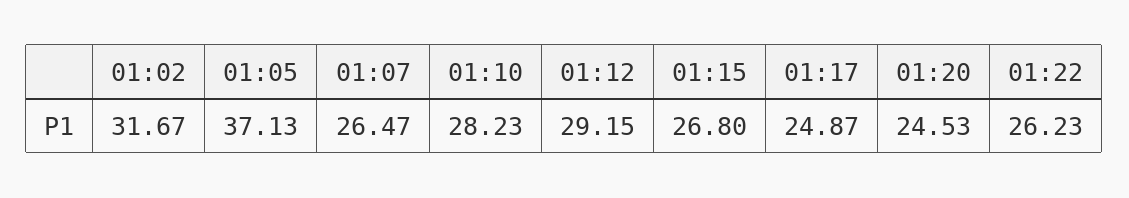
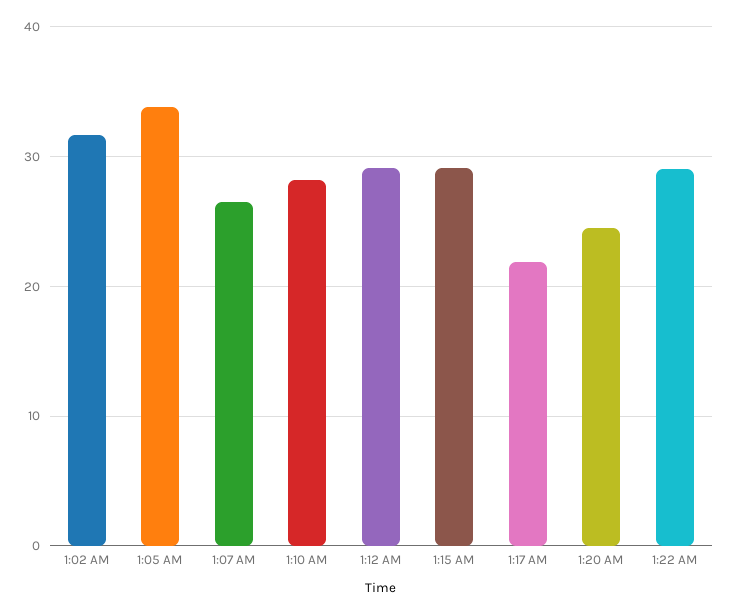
  {
    "01:02": 31.67,
-   "01:05": 37.13,
+   "01:05": 34,
    "01:07": 26.47,
    "01:10": 28.23,
    "01:12": 29.15,
-   "01:15": 26.8,
+   "01:15": 29,
-   "01:17": 24.87,
+   "01:17": 22,
    "01:20": 24.53,
-   "01:22": 26.23
+   "01:22": 29
  }

